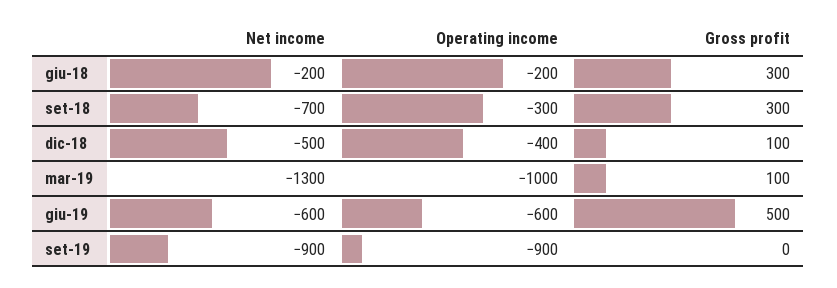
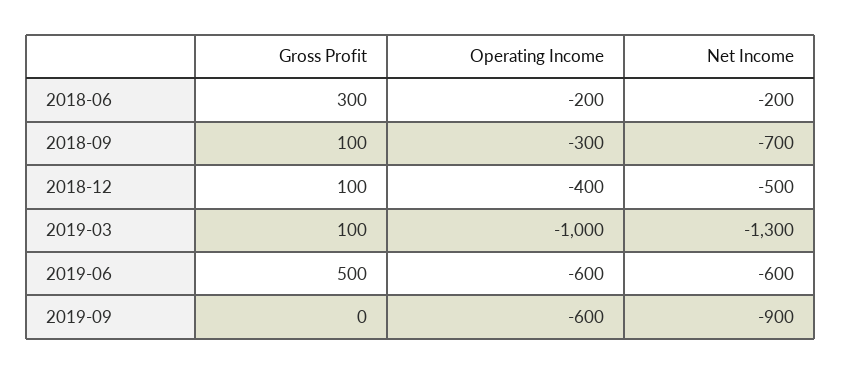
  {
    "Net income": {
      "giu-18": -200,
      "set-18": -700,
      "dic-18": -500,
      "mar-19": -1300,
      "giu-19": -600,
      "set-19": -900
    },
    "Operating income": {
      "giu-18": -200,
      "set-18": -300,
      "dic-18": -400,
      "mar-19": -1000,
      "giu-19": -600,
-     "set-19": -900
+     "set-19": -600
    },
    "Gross profit": {
      "giu-18": 300,
-     "set-18": 300,
+     "set-18": 100,
      "dic-18": 100,
      "mar-19": 100,
      "giu-19": 500,
      "set-19": 0
    }
  }

